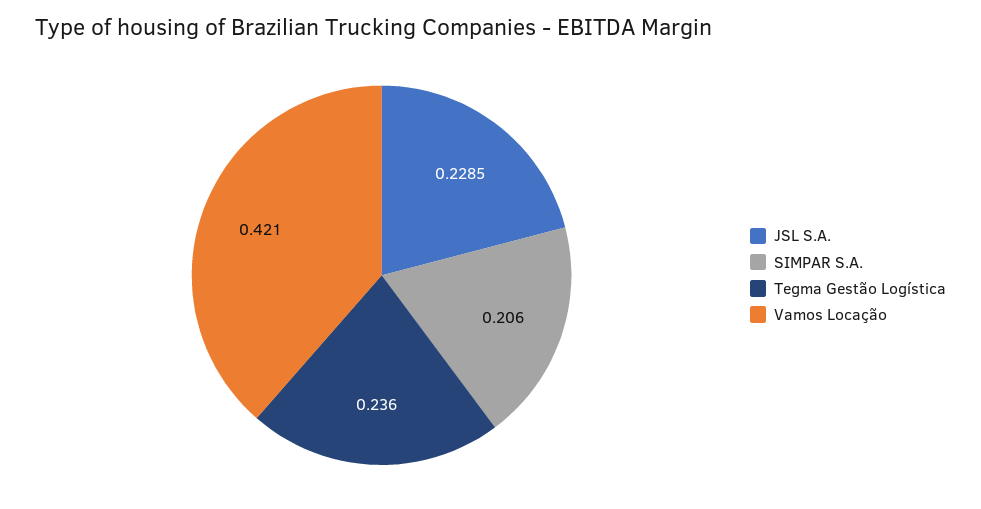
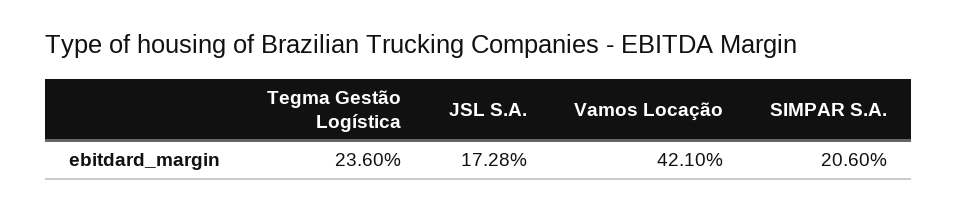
  {
-   "JSL S.A.": 0.2285,
+   "JSL S.A.": 0.1728,
    "SIMPAR S.A.": 0.206,
    "Tegma Gestão Logística": 0.236,
    "Vamos Locação": 0.421
  }

